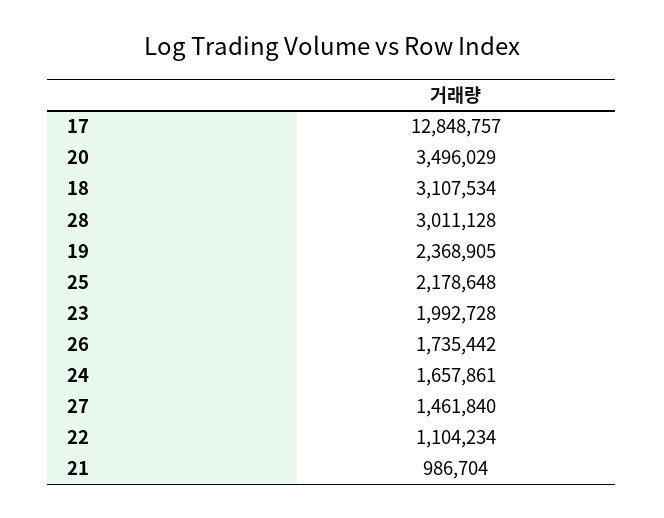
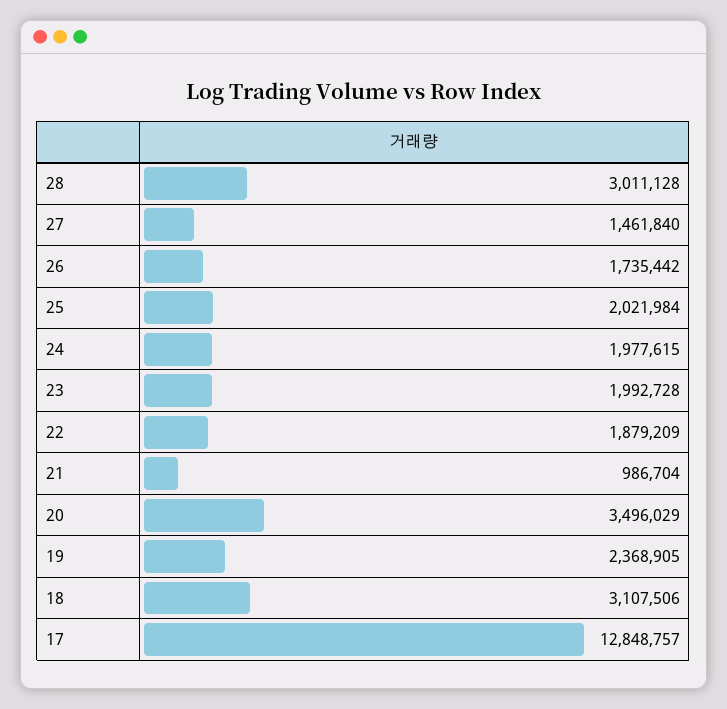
  {
    "17": 12848757,
    "20": 3496029,
-   "18": 3107534,
+   "18": 3107506,
    "28": 3011128,
    "19": 2368905,
-   "25": 2178648,
+   "25": 2021984,
    "23": 1992728,
    "26": 1735442,
-   "24": 1657861,
+   "24": 1977615,
    "27": 1461840,
-   "22": 1104234,
+   "22": 1879209,
    "21": 986704
  }

